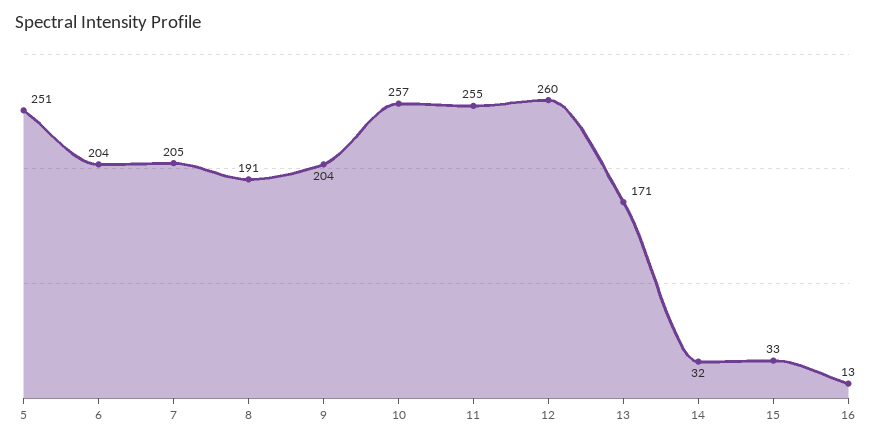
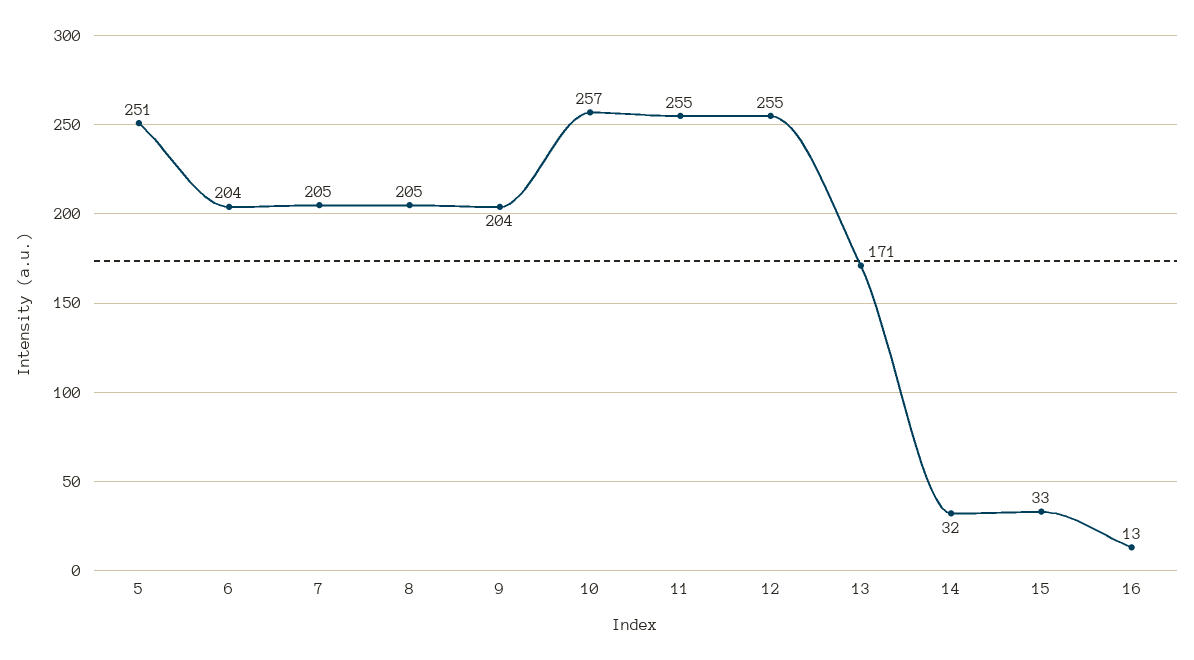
  {
    "5": 251,
    "6": 204,
    "7": 205,
-   "8": 191,
+   "8": 205,
    "9": 204,
    "10": 257,
    "11": 255,
-   "12": 260,
+   "12": 255,
    "13": 171,
    "14": 32,
    "15": 33,
    "16": 13
  }

